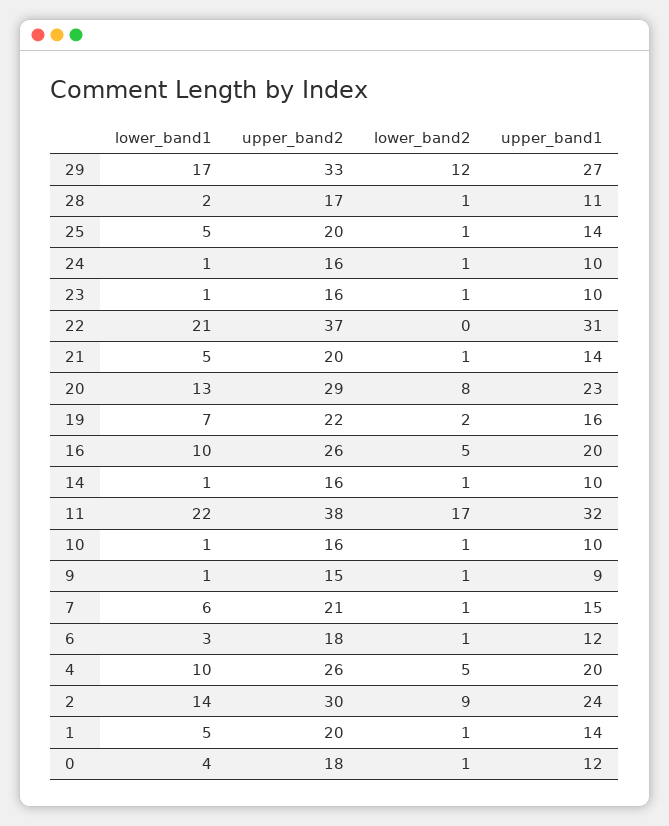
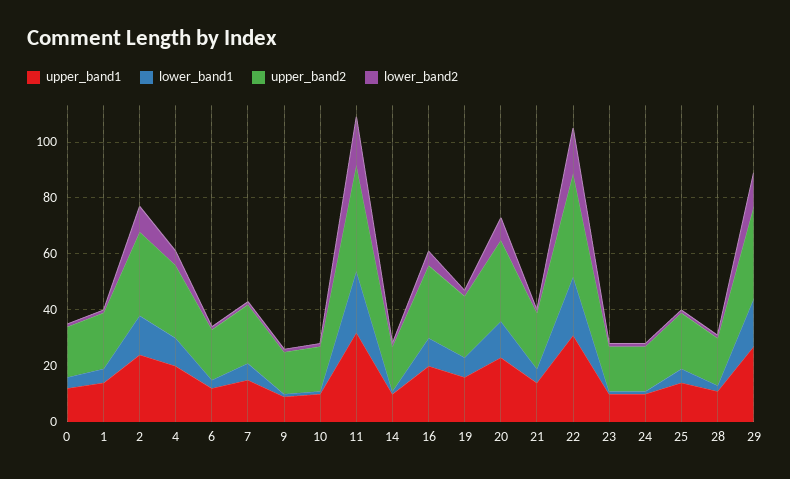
  {
    "lower_band1": {
      "29": 17,
      "28": 2,
      "25": 5,
      "24": 1,
      "23": 1,
      "22": 21,
      "21": 5,
      "20": 13,
      "19": 7,
      "16": 10,
      "14": 1,
      "11": 22,
      "10": 1,
      "9": 1,
      "7": 6,
      "6": 3,
      "4": 10,
      "2": 14,
      "1": 5,
      "0": 4
    },
    "upper_band2": {
      "29": 33,
      "28": 17,
      "25": 20,
      "24": 16,
      "23": 16,
      "22": 37,
      "21": 20,
      "20": 29,
      "19": 22,
      "16": 26,
      "14": 16,
      "11": 38,
      "10": 16,
      "9": 15,
      "7": 21,
      "6": 18,
      "4": 26,
      "2": 30,
      "1": 20,
      "0": 18
    },
    "lower_band2": {
      "29": 12,
      "28": 1,
      "25": 1,
      "24": 1,
      "23": 1,
-     "22": 0,
+     "22": 15,
      "21": 1,
      "20": 8,
      "19": 2,
      "16": 5,
      "14": 1,
      "11": 17,
      "10": 1,
      "9": 1,
      "7": 1,
      "6": 1,
      "4": 5,
      "2": 9,
      "1": 1,
      "0": 1
    },
    "upper_band1": {
      "29": 27,
      "28": 11,
      "25": 14,
      "24": 10,
      "23": 10,
      "22": 31,
      "21": 14,
      "20": 23,
      "19": 16,
      "16": 20,
      "14": 10,
      "11": 32,
      "10": 10,
      "9": 9,
      "7": 15,
      "6": 12,
      "4": 20,
      "2": 24,
      "1": 14,
      "0": 12
    }
  }

